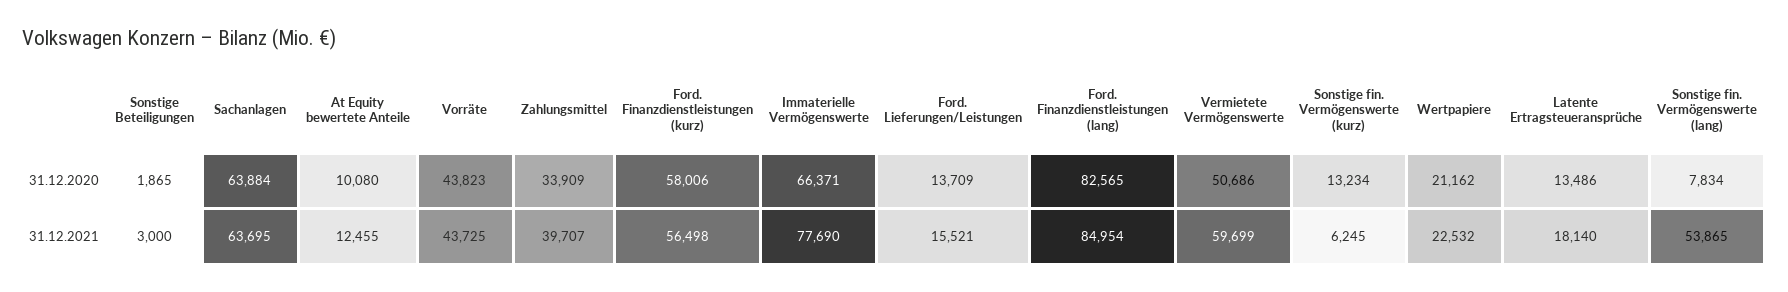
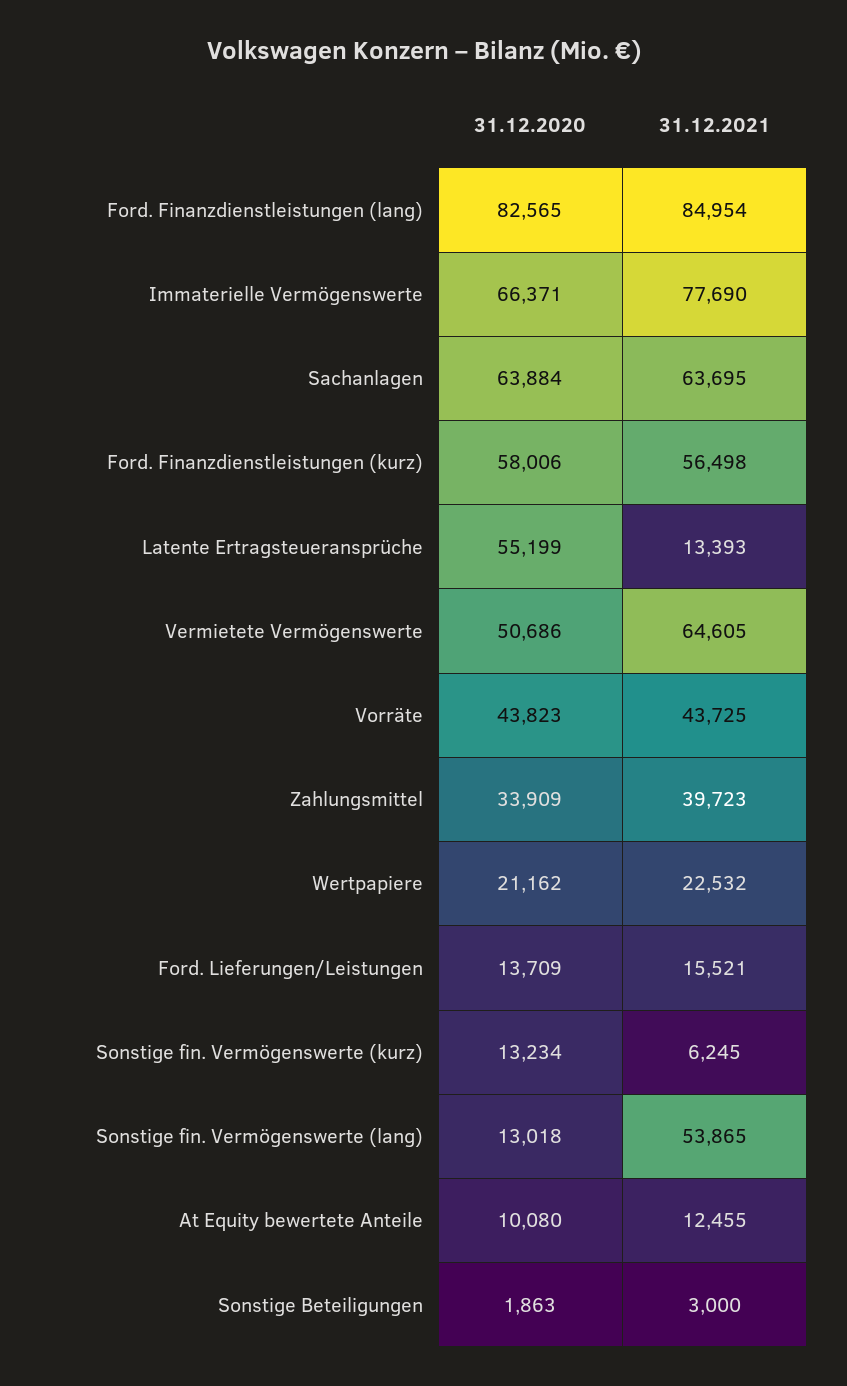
  {
    "Sonstige Beteiligungen": {
-     "31.12.2020": 1865,
+     "31.12.2020": 1863,
      "31.12.2021": 3000
    },
    "Sachanlagen": {
      "31.12.2020": 63884,
      "31.12.2021": 63695
    },
    "At Equity bewertete Anteile": {
      "31.12.2020": 10080,
      "31.12.2021": 12455
    },
    "Vorräte": {
      "31.12.2020": 43823,
      "31.12.2021": 43725
    },
    "Zahlungsmittel": {
      "31.12.2020": 33909,
-     "31.12.2021": 39707
+     "31.12.2021": 39723
    },
    "Ford. Finanzdienstleistungen (kurz)": {
      "31.12.2020": 58006,
      "31.12.2021": 56498
    },
    "Immaterielle Vermögenswerte": {
      "31.12.2020": 66371,
      "31.12.2021": 77690
    },
    "Ford. Lieferungen/Leistungen": {
      "31.12.2020": 13709,
      "31.12.2021": 15521
    },
    "Ford. Finanzdienstleistungen (lang)": {
      "31.12.2020": 82565,
      "31.12.2021": 84954
    },
    "Vermietete Vermögenswerte": {
      "31.12.2020": 50686,
-     "31.12.2021": 59699
+     "31.12.2021": 64605
    },
    "Sonstige fin. Vermögenswerte (kurz)": {
      "31.12.2020": 13234,
      "31.12.2021": 6245
    },
    "Wertpapiere": {
      "31.12.2020": 21162,
      "31.12.2021": 22532
    },
    "Latente Ertragsteueransprüche": {
-     "31.12.2020": 13486,
+     "31.12.2020": 55199,
-     "31.12.2021": 18140
+     "31.12.2021": 13393
    },
    "Sonstige fin. Vermögenswerte (lang)": {
-     "31.12.2020": 7834,
+     "31.12.2020": 13018,
      "31.12.2021": 53865
    }
  }

